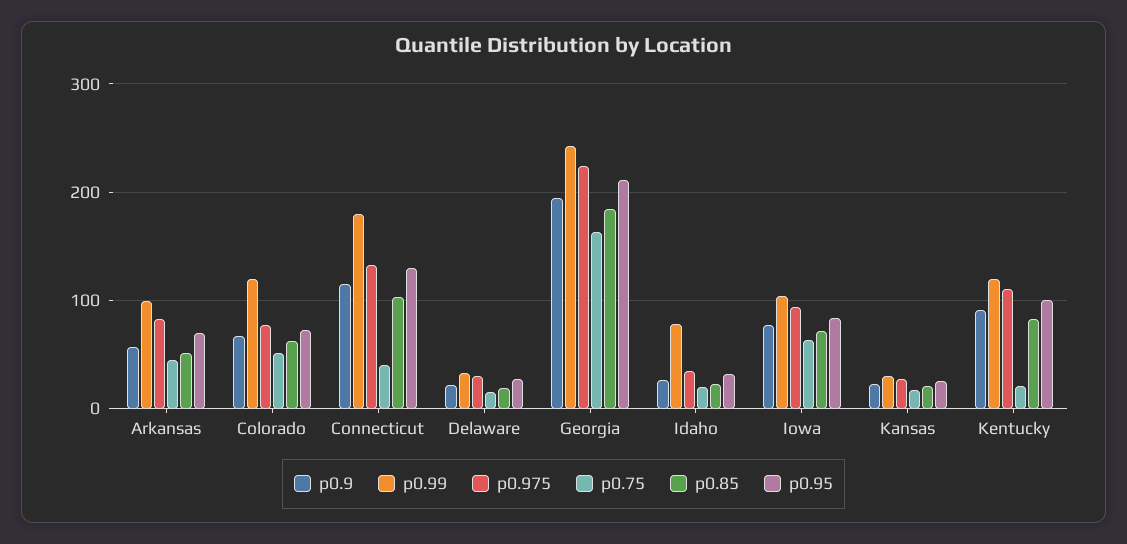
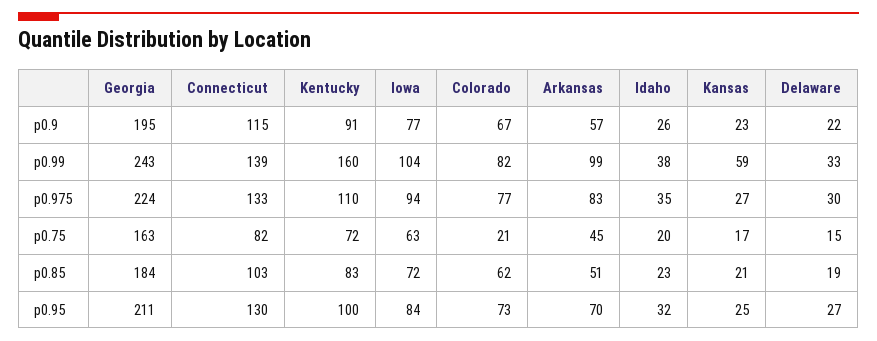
  {
    "p0.9": {
      "Arkansas": 57,
      "Colorado": 67,
      "Connecticut": 115,
      "Delaware": 22,
      "Georgia": 195,
      "Idaho": 26,
      "Iowa": 77,
      "Kansas": 23,
      "Kentucky": 91
    },
    "p0.99": {
      "Arkansas": 99,
-     "Colorado": 120,
+     "Colorado": 82,
-     "Connecticut": 180,
+     "Connecticut": 139,
      "Delaware": 33,
      "Georgia": 243,
-     "Idaho": 80,
+     "Idaho": 38,
      "Iowa": 104,
-     "Kansas": 30,
+     "Kansas": 59,
-     "Kentucky": 120
+     "Kentucky": 160
    },
    "p0.975": {
      "Arkansas": 83,
      "Colorado": 77,
      "Connecticut": 133,
      "Delaware": 30,
      "Georgia": 224,
      "Idaho": 35,
      "Iowa": 94,
      "Kansas": 27,
      "Kentucky": 110
    },
    "p0.75": {
      "Arkansas": 45,
-     "Colorado": 50,
+     "Colorado": 21,
-     "Connecticut": 40,
+     "Connecticut": 82,
      "Delaware": 15,
      "Georgia": 163,
      "Idaho": 20,
      "Iowa": 63,
      "Kansas": 17,
-     "Kentucky": 20
+     "Kentucky": 72
    },
    "p0.85": {
      "Arkansas": 51,
      "Colorado": 62,
      "Connecticut": 103,
      "Delaware": 19,
      "Georgia": 184,
      "Idaho": 23,
      "Iowa": 72,
      "Kansas": 21,
      "Kentucky": 83
    },
    "p0.95": {
      "Arkansas": 70,
      "Colorado": 73,
      "Connecticut": 130,
      "Delaware": 27,
      "Georgia": 211,
      "Idaho": 32,
      "Iowa": 84,
      "Kansas": 25,
      "Kentucky": 100
    }
  }

